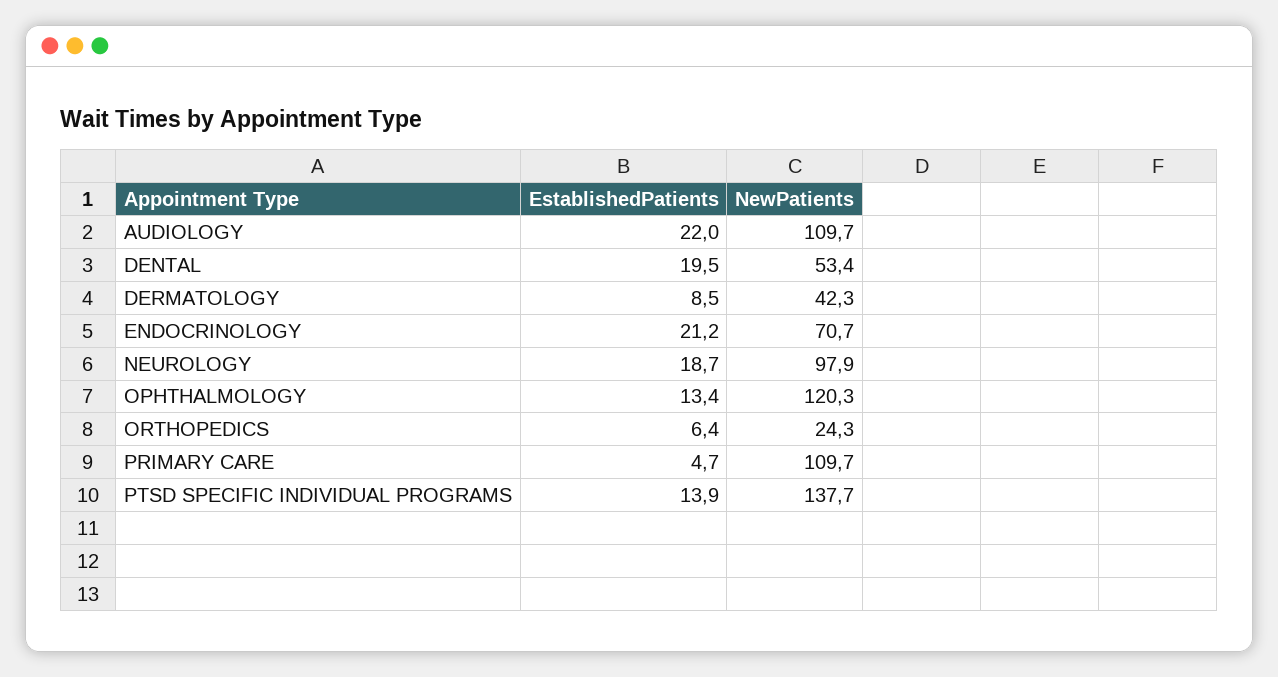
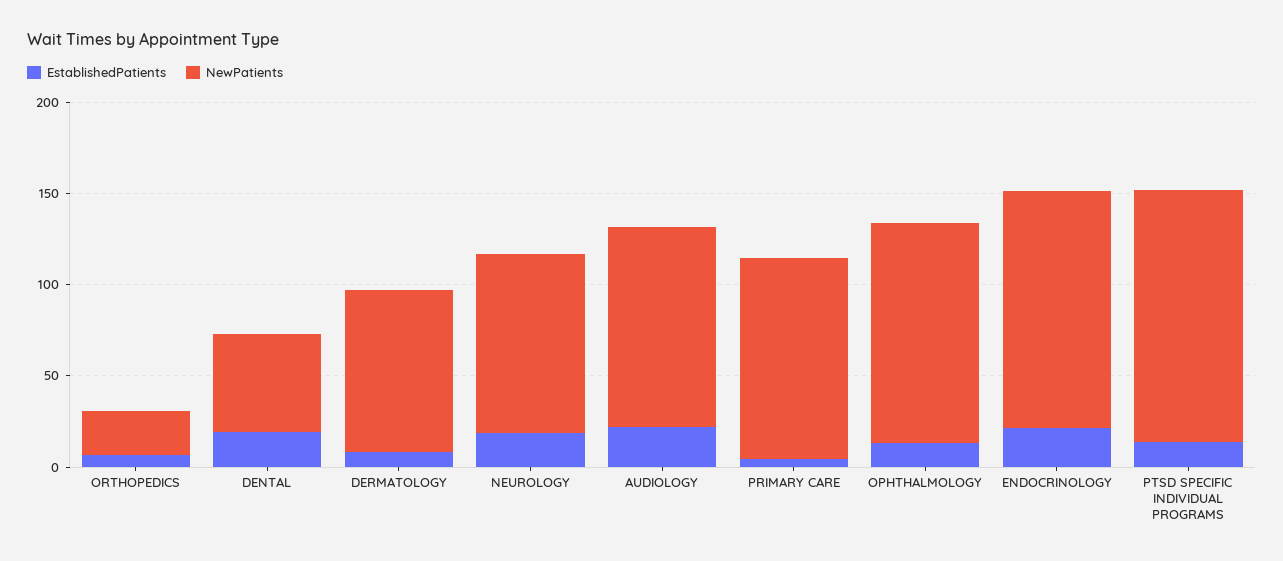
  {
    "EstablishedPatients": {
      "AUDIOLOGY": 22,
      "DENTAL": 19.5,
      "DERMATOLOGY": 8.5,
      "ENDOCRINOLOGY": 21.2,
      "NEUROLOGY": 18.7,
      "OPHTHALMOLOGY": 13.4,
      "ORTHOPEDICS": 6.4,
      "PRIMARY CARE": 4.7,
      "PTSD SPECIFIC INDIVIDUAL PROGRAMS": 13.9
    },
    "NewPatients": {
      "AUDIOLOGY": 109.7,
      "DENTAL": 53.4,
-     "DERMATOLOGY": 42.3,
+     "DERMATOLOGY": 90,
-     "ENDOCRINOLOGY": 70.7,
+     "ENDOCRINOLOGY": 130,
      "NEUROLOGY": 97.9,
      "OPHTHALMOLOGY": 120.3,
      "ORTHOPEDICS": 24.3,
      "PRIMARY CARE": 109.7,
      "PTSD SPECIFIC INDIVIDUAL PROGRAMS": 137.7
    }
  }

